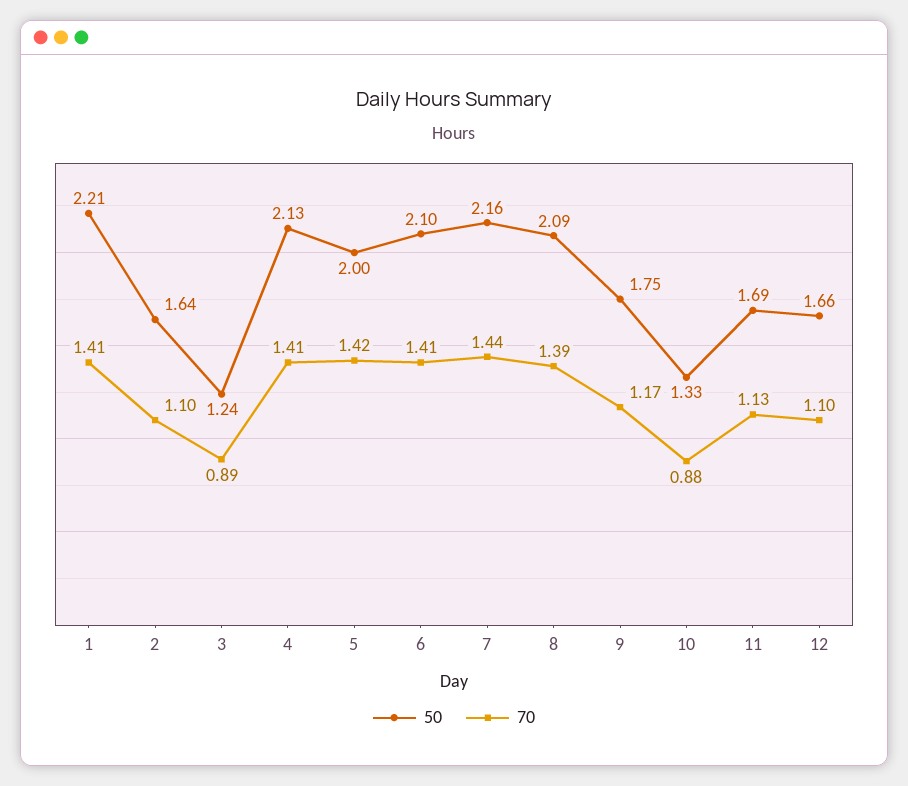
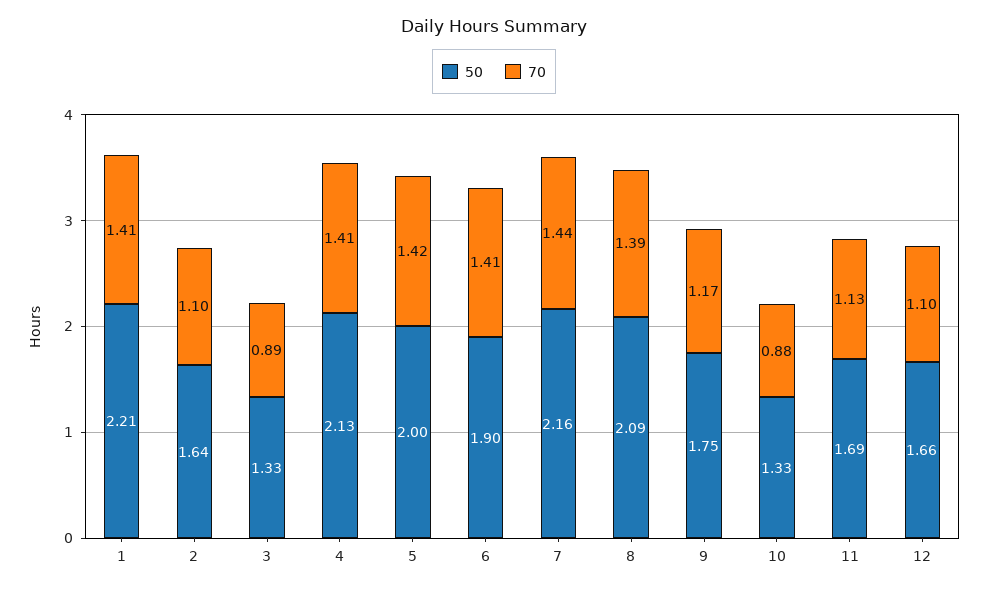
  {
    "50": {
      "1": 2.21,
      "2": 1.64,
-     "3": 1.24,
+     "3": 1.33,
      "4": 2.13,
      "5": 2,
-     "6": 2.1,
+     "6": 1.9,
      "7": 2.16,
      "8": 2.09,
      "9": 1.75,
      "10": 1.33,
      "11": 1.69,
      "12": 1.66
    },
    "70": {
      "1": 1.41,
      "2": 1.1,
      "3": 0.89,
      "4": 1.41,
      "5": 1.42,
      "6": 1.41,
      "7": 1.44,
      "8": 1.39,
      "9": 1.17,
      "10": 0.88,
      "11": 1.13,
      "12": 1.1
    }
  }

